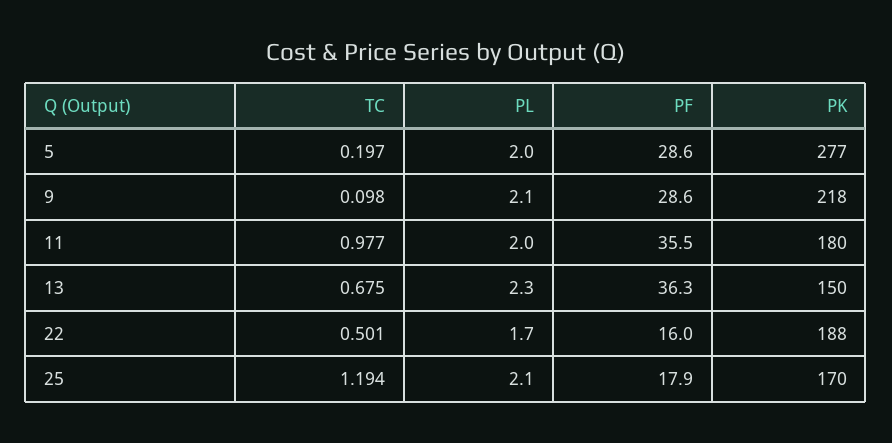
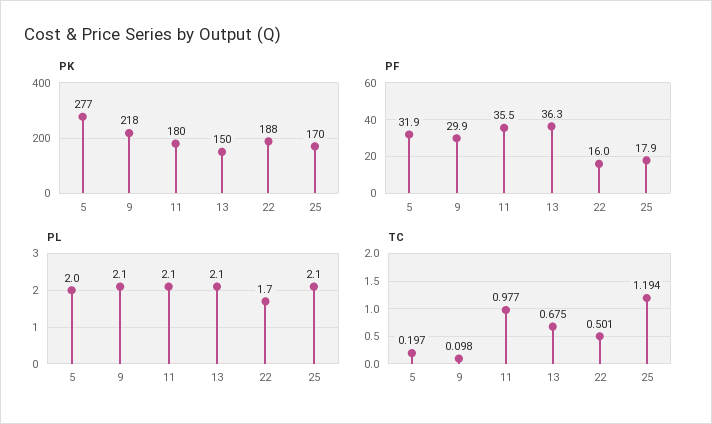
  {
    "TC": {
      "5": 0.197,
      "9": 0.098,
      "11": 0.977,
      "13": 0.675,
      "22": 0.501,
      "25": 1.194
    },
    "PL": {
      "5": 2,
      "9": 2.1,
-     "11": 2,
+     "11": 2.1,
-     "13": 2.3,
+     "13": 2.1,
      "22": 1.7,
      "25": 2.1
    },
    "PF": {
-     "5": 28.6,
+     "5": 31.9,
-     "9": 28.6,
+     "9": 29.9,
      "11": 35.5,
      "13": 36.3,
      "22": 16,
      "25": 17.9
    },
    "PK": {
      "5": 277,
      "9": 218,
      "11": 180,
      "13": 150,
      "22": 188,
      "25": 170
    }
  }

